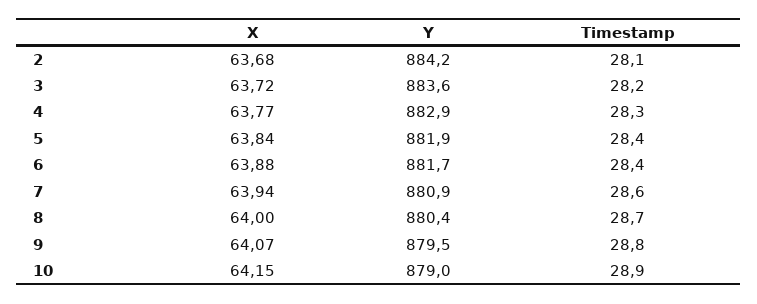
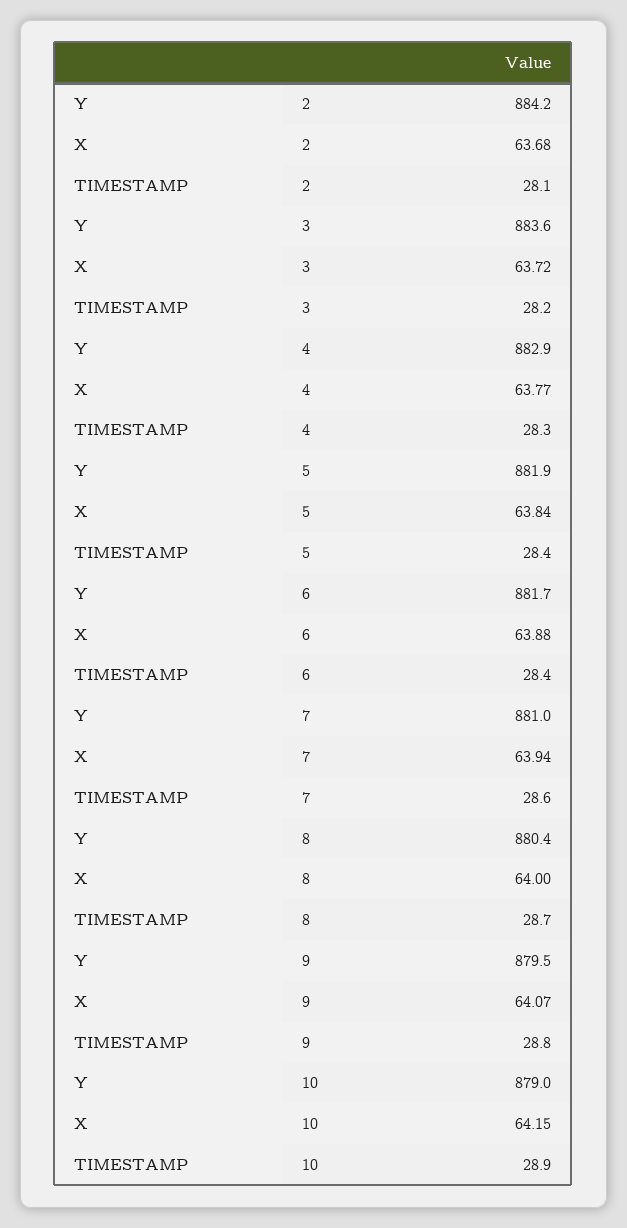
  {
    "X": {
      "2": 63.68,
      "3": 63.72,
      "4": 63.77,
      "5": 63.84,
      "6": 63.88,
      "7": 63.94,
      "8": 64,
      "9": 64.07,
      "10": 64.15
    },
    "Y": {
      "2": 884.2,
      "3": 883.6,
      "4": 882.9,
      "5": 881.9,
      "6": 881.7,
-     "7": 880.9,
+     "7": 881,
      "8": 880.4,
      "9": 879.5,
      "10": 879
    },
    "Timestamp": {
      "2": 28.1,
      "3": 28.2,
      "4": 28.3,
      "5": 28.4,
      "6": 28.4,
      "7": 28.6,
      "8": 28.7,
      "9": 28.8,
      "10": 28.9
    }
  }

